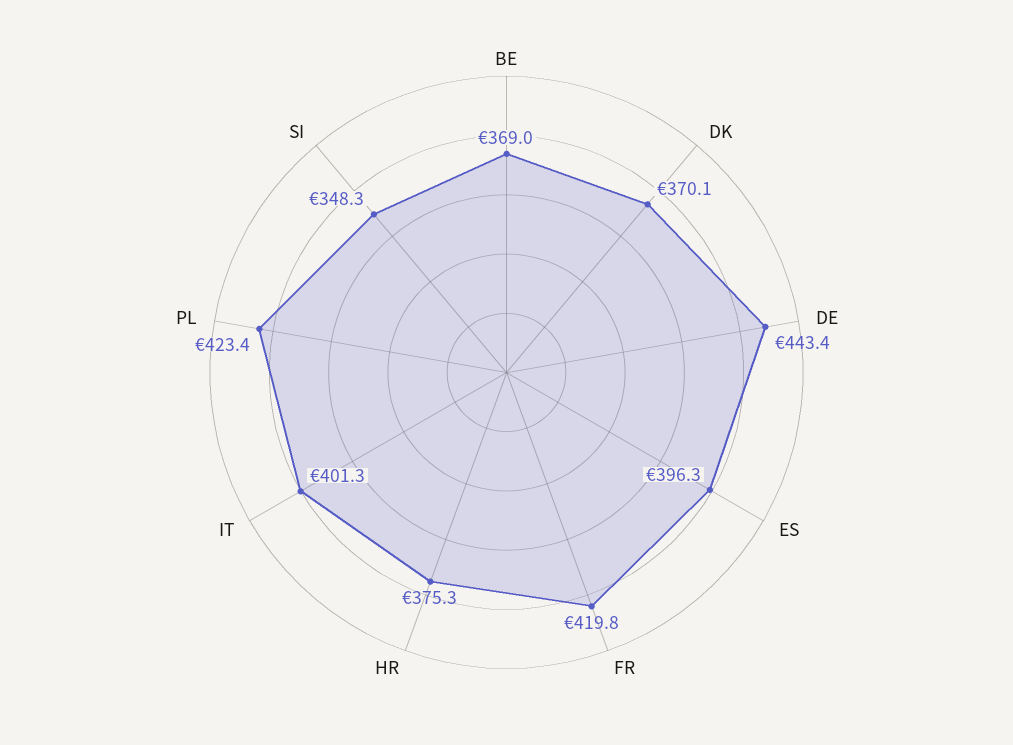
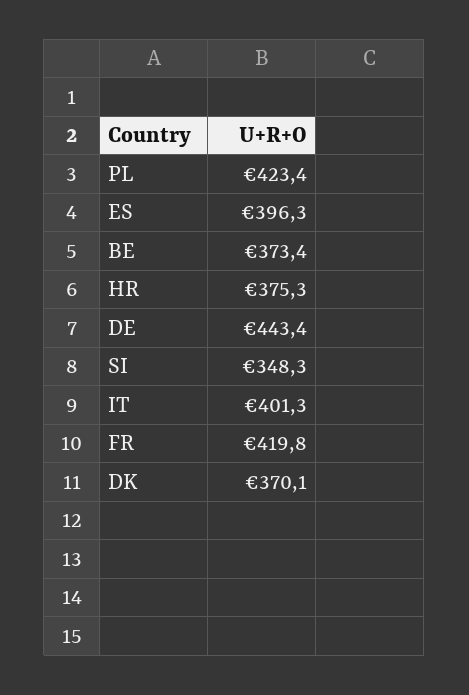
  {
-   "BE": 369,
+   "BE": 373.4,
    "DK": 370.1,
    "DE": 443.4,
    "ES": 396.3,
    "FR": 419.8,
    "HR": 375.3,
    "IT": 401.3,
    "PL": 423.4,
    "SI": 348.3
  }

